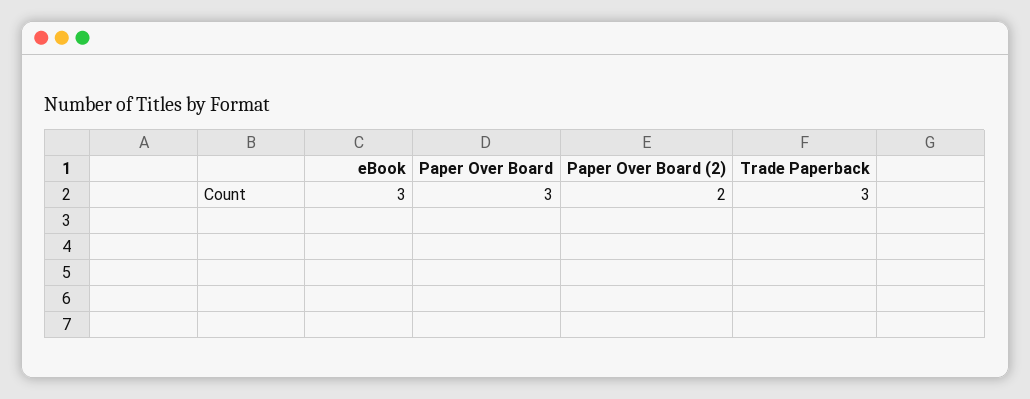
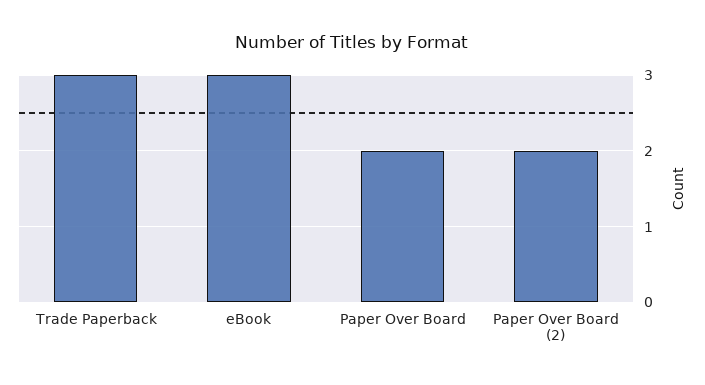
  {
    "eBook": 3,
-   "Paper Over Board": 3,
+   "Paper Over Board": 2,
    "Paper Over Board (2)": 2,
    "Trade Paperback": 3
  }

